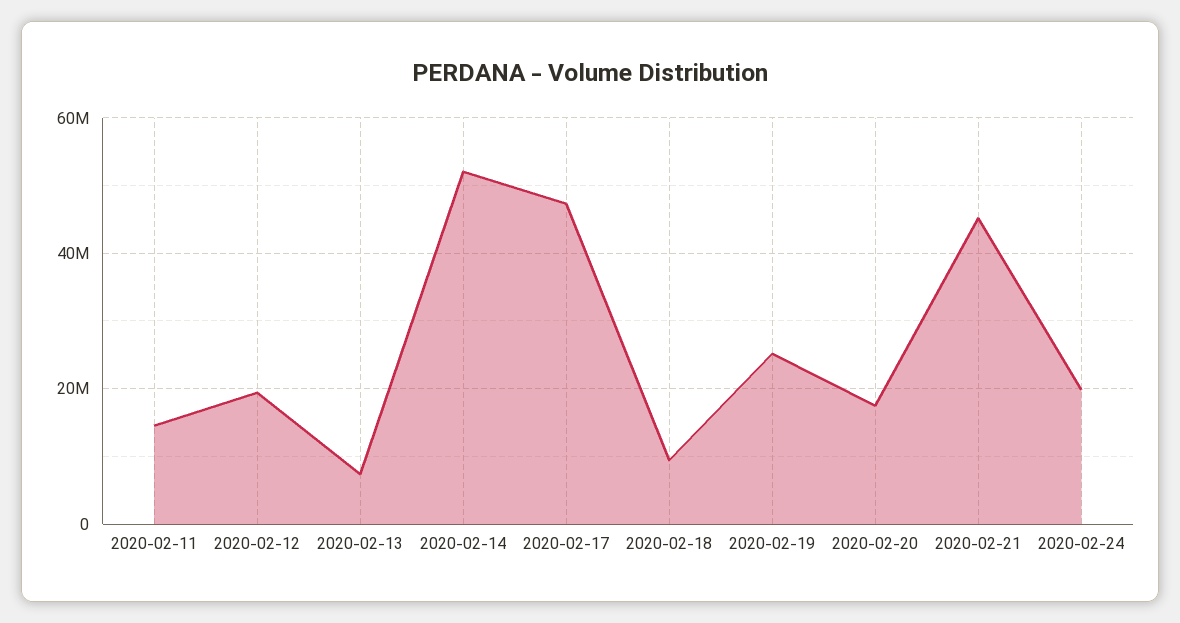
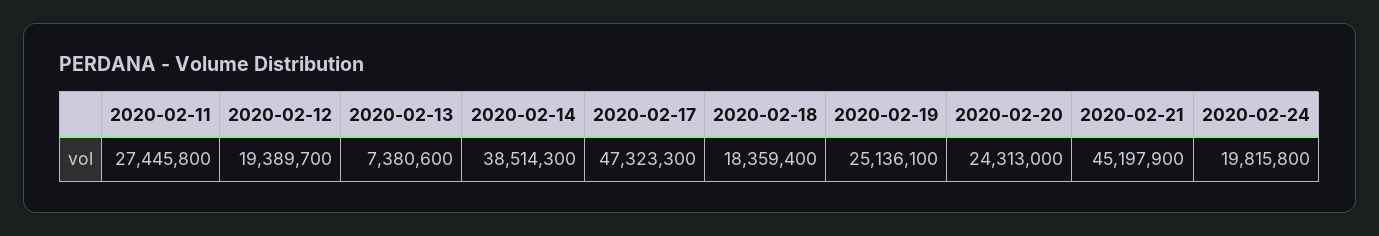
  {
-   "2020-02-11": 14000000,
+   "2020-02-11": 27445800,
    "2020-02-12": 19389700,
    "2020-02-13": 7380600,
-   "2020-02-14": 52000000,
+   "2020-02-14": 38514300,
    "2020-02-17": 47323300,
-   "2020-02-18": 10000000,
+   "2020-02-18": 18359400,
    "2020-02-19": 25136100,
-   "2020-02-20": 18000000,
+   "2020-02-20": 24313000,
    "2020-02-21": 45197900,
    "2020-02-24": 19815800
  }

